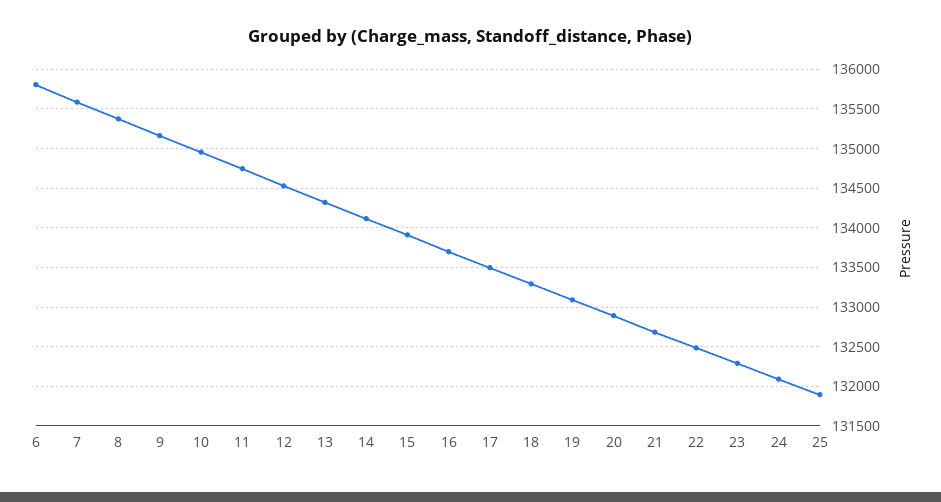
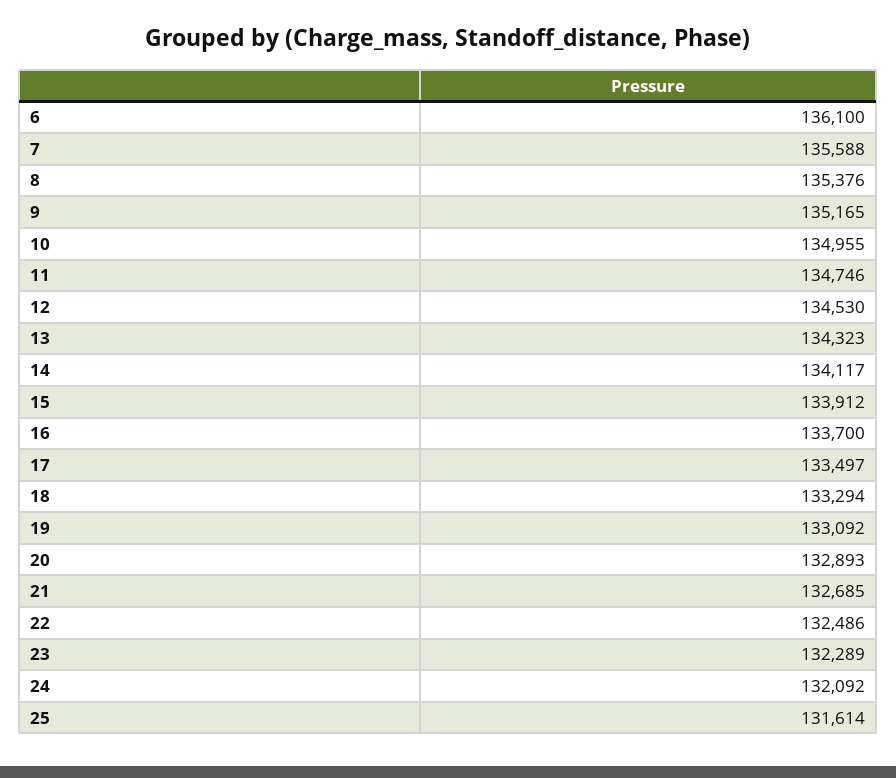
  {
-   "6": 135800,
+   "6": 136100,
    "7": 135588,
    "8": 135376,
    "9": 135165,
    "10": 134955,
    "11": 134746,
    "12": 134530,
    "13": 134323,
    "14": 134117,
    "15": 133912,
    "16": 133700,
    "17": 133497,
    "18": 133294,
    "19": 133092,
    "20": 132893,
    "21": 132685,
    "22": 132486,
    "23": 132289,
    "24": 132092,
-   "25": 131900
+   "25": 131614
  }

